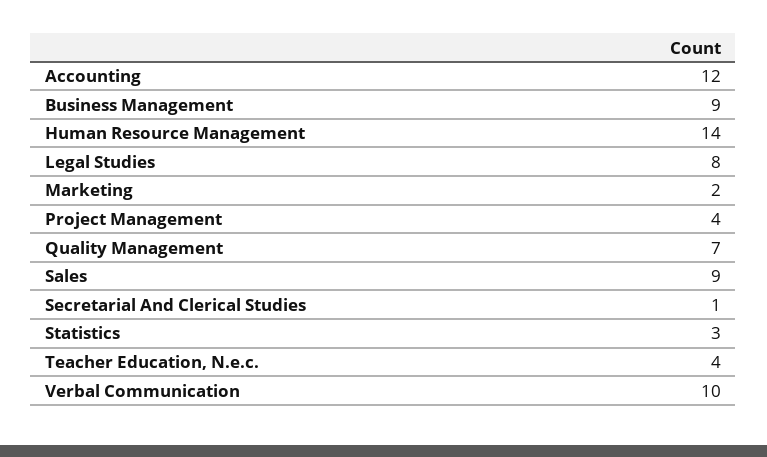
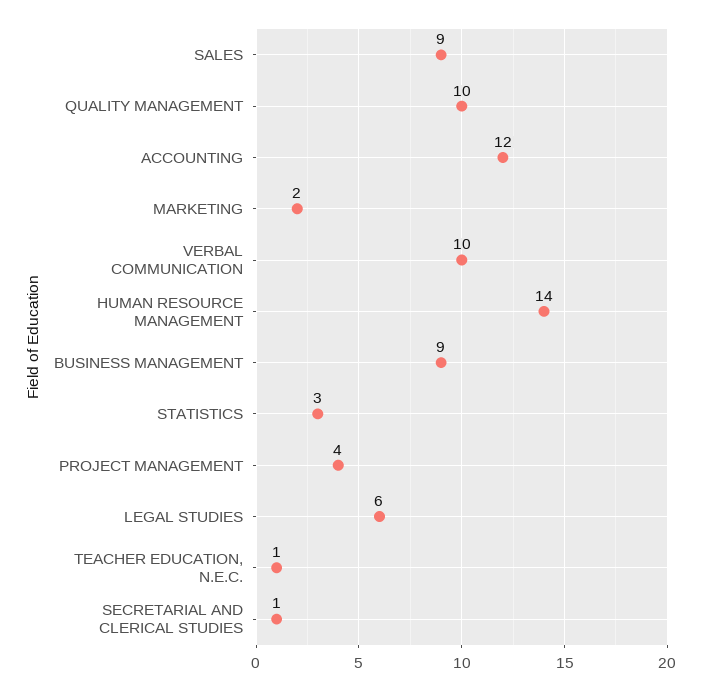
  {
    "Accounting": 12,
    "Business Management": 9,
    "Human Resource Management": 14,
-   "Legal Studies": 8,
+   "Legal Studies": 6,
    "Marketing": 2,
    "Project Management": 4,
-   "Quality Management": 7,
+   "Quality Management": 10,
    "Sales": 9,
    "Secretarial And Clerical Studies": 1,
    "Statistics": 3,
-   "Teacher Education, N.e.c.": 4,
+   "Teacher Education, N.e.c.": 1,
    "Verbal Communication": 10
  }

